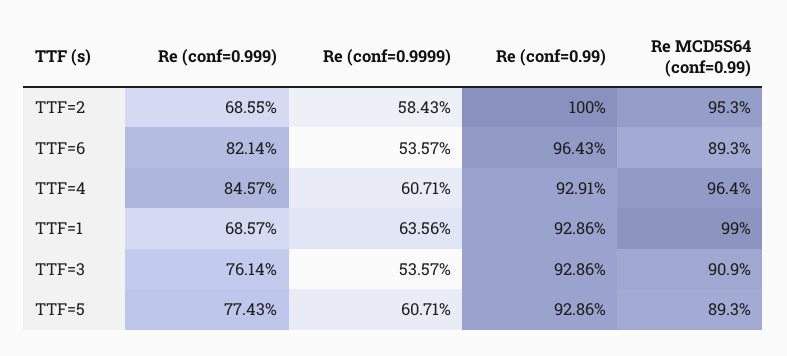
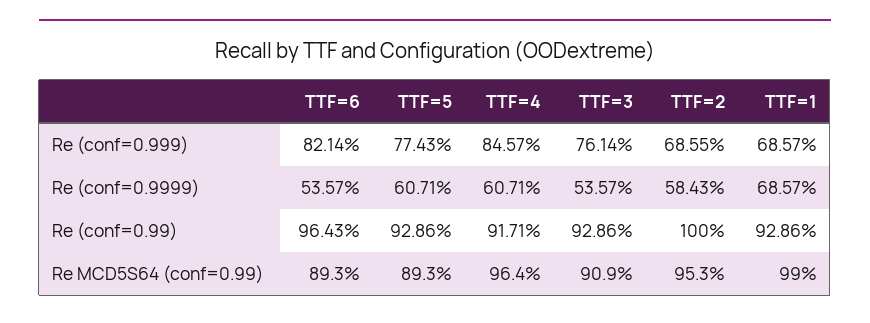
  {
    "Re (conf=0.999)": {
      "TTF=2": 68.55,
      "TTF=6": 82.14,
      "TTF=4": 84.57,
      "TTF=1": 68.57,
      "TTF=3": 76.14,
      "TTF=5": 77.43
    },
    "Re (conf=0.9999)": {
      "TTF=2": 58.43,
      "TTF=6": 53.57,
      "TTF=4": 60.71,
-     "TTF=1": 63.56,
+     "TTF=1": 68.57,
      "TTF=3": 53.57,
      "TTF=5": 60.71
    },
    "Re (conf=0.99)": {
      "TTF=2": 100,
      "TTF=6": 96.43,
-     "TTF=4": 92.91,
+     "TTF=4": 91.71,
      "TTF=1": 92.86,
      "TTF=3": 92.86,
      "TTF=5": 92.86
    },
    "Re MCD5S64 (conf=0.99)": {
      "TTF=2": 95.3,
      "TTF=6": 89.3,
      "TTF=4": 96.4,
      "TTF=1": 99,
      "TTF=3": 90.9,
      "TTF=5": 89.3
    }
  }

